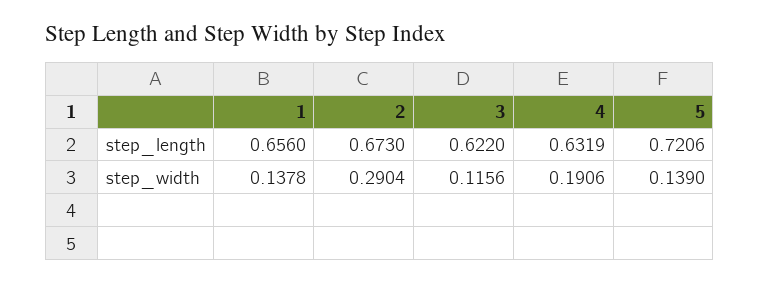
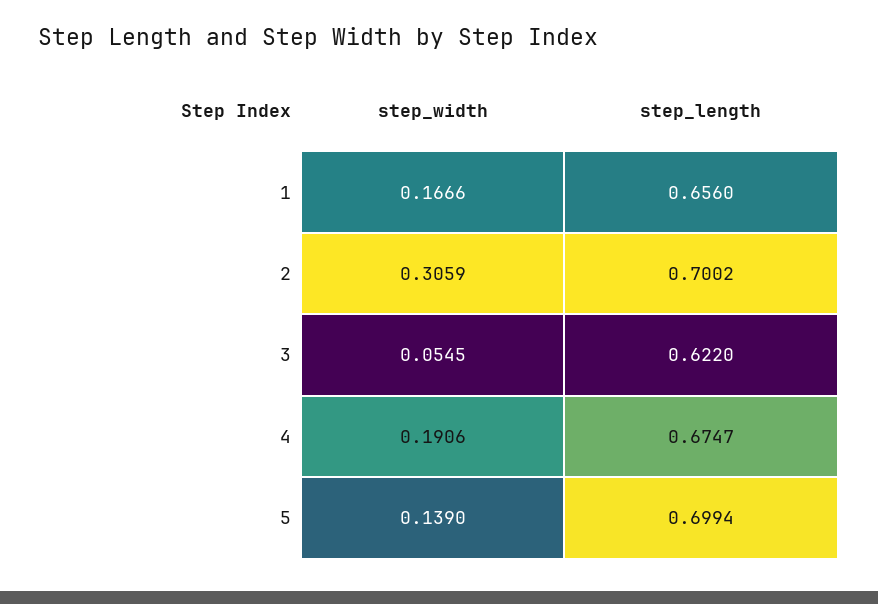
  {
    "1": {
      "step_length": 0.656,
-     "step_width": 0.1378
+     "step_width": 0.1666
    },
    "2": {
-     "step_length": 0.673,
+     "step_length": 0.7002,
-     "step_width": 0.2904
+     "step_width": 0.3059
    },
    "3": {
      "step_length": 0.622,
-     "step_width": 0.1156
+     "step_width": 0.0545
    },
    "4": {
-     "step_length": 0.6319,
+     "step_length": 0.6747,
      "step_width": 0.1906
    },
    "5": {
-     "step_length": 0.7206,
+     "step_length": 0.6994,
      "step_width": 0.139
    }
  }

